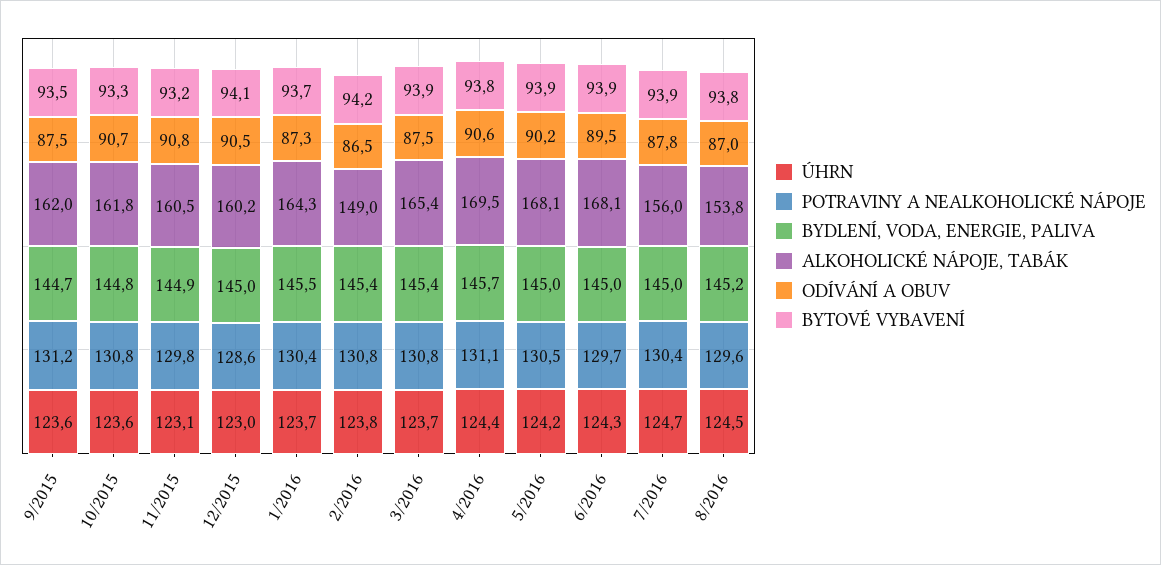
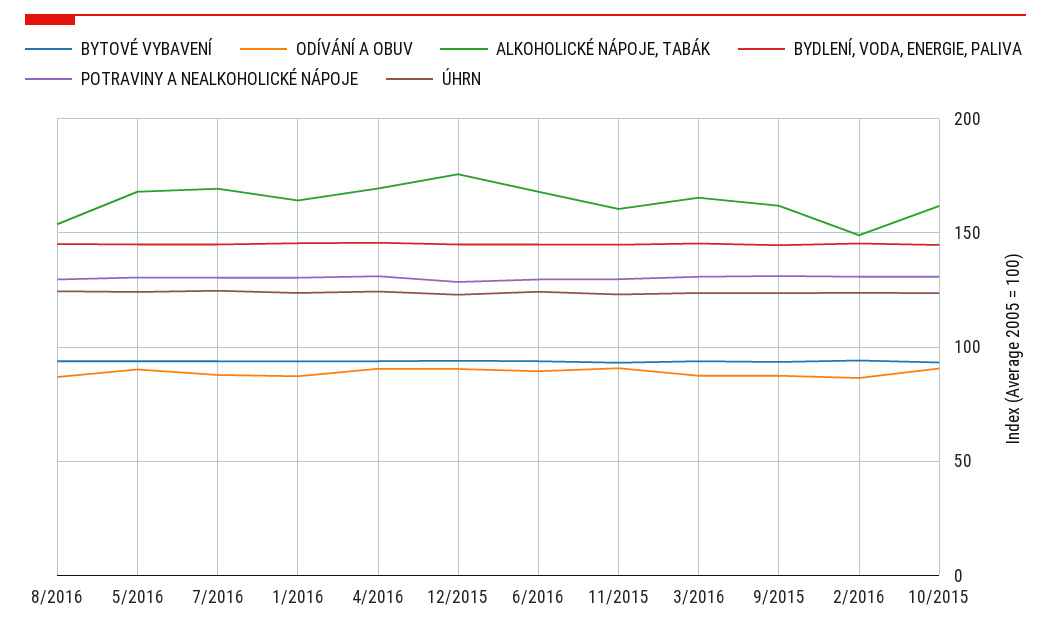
  {
    "ÚHRN": {
      "9/2015": 123.6,
      "10/2015": 123.6,
      "11/2015": 123.1,
      "12/2015": 123,
      "1/2016": 123.7,
      "2/2016": 123.8,
      "3/2016": 123.7,
      "4/2016": 124.4,
      "5/2016": 124.2,
      "6/2016": 124.3,
      "7/2016": 124.7,
      "8/2016": 124.5
    },
    "POTRAVINY A NEALKOHOLICKÉ NÁPOJE": {
      "9/2015": 131.2,
      "10/2015": 130.8,
      "11/2015": 129.8,
      "12/2015": 128.6,
      "1/2016": 130.4,
      "2/2016": 130.8,
      "3/2016": 130.8,
      "4/2016": 131.1,
      "5/2016": 130.5,
      "6/2016": 129.7,
      "7/2016": 130.4,
      "8/2016": 129.6
    },
    "BYDLENÍ, VODA, ENERGIE, PALIVA": {
      "9/2015": 144.7,
      "10/2015": 144.8,
      "11/2015": 144.9,
      "12/2015": 145,
      "1/2016": 145.5,
      "2/2016": 145.4,
      "3/2016": 145.4,
      "4/2016": 145.7,
      "5/2016": 145,
      "6/2016": 145,
      "7/2016": 145,
      "8/2016": 145.2
    },
    "ALKOHOLICKÉ NÁPOJE, TABÁK": {
      "9/2015": 162,
      "10/2015": 161.8,
      "11/2015": 160.5,
-     "12/2015": 160.2,
+     "12/2015": 175,
      "1/2016": 164.3,
      "2/2016": 149,
      "3/2016": 165.4,
      "4/2016": 169.5,
      "5/2016": 168.1,
      "6/2016": 168.1,
-     "7/2016": 156,
+     "7/2016": 170,
      "8/2016": 153.8
    },
    "ODÍVÁNÍ A OBUV": {
      "9/2015": 87.5,
      "10/2015": 90.7,
      "11/2015": 90.8,
      "12/2015": 90.5,
      "1/2016": 87.3,
      "2/2016": 86.5,
      "3/2016": 87.5,
      "4/2016": 90.6,
      "5/2016": 90.2,
      "6/2016": 89.5,
      "7/2016": 87.8,
      "8/2016": 87
    },
    "BYTOVÉ VYBAVENÍ": {
      "9/2015": 93.5,
      "10/2015": 93.3,
      "11/2015": 93.2,
      "12/2015": 94.1,
      "1/2016": 93.7,
      "2/2016": 94.2,
      "3/2016": 93.9,
      "4/2016": 93.8,
      "5/2016": 93.9,
      "6/2016": 93.9,
      "7/2016": 93.9,
      "8/2016": 93.8
    }
  }

